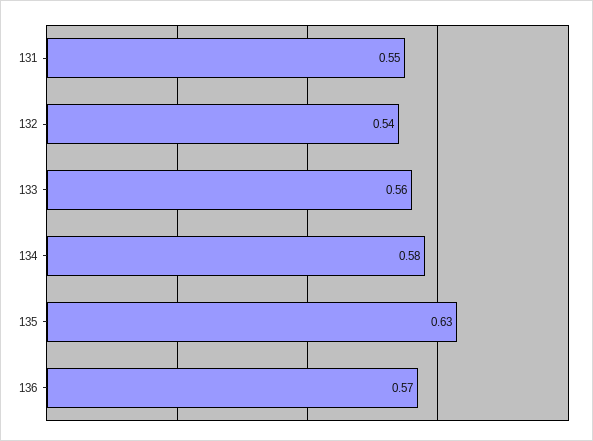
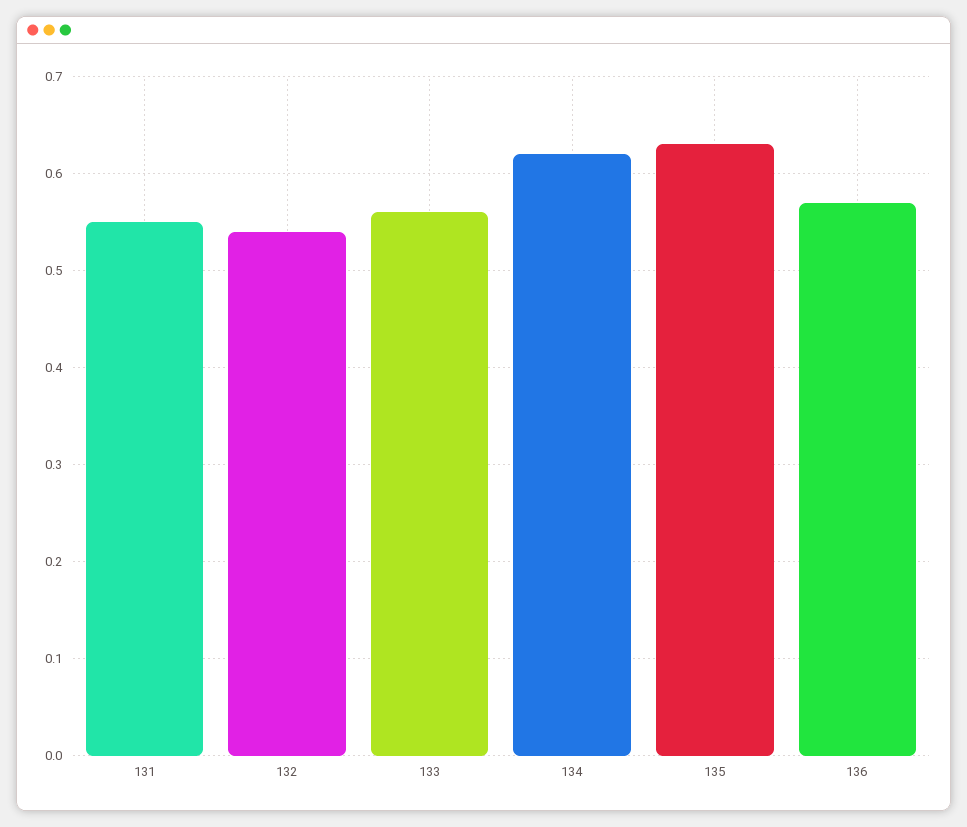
  {
    "131": 0.55,
    "132": 0.54,
    "133": 0.56,
-   "134": 0.58,
+   "134": 0.62,
    "135": 0.63,
    "136": 0.57
  }

